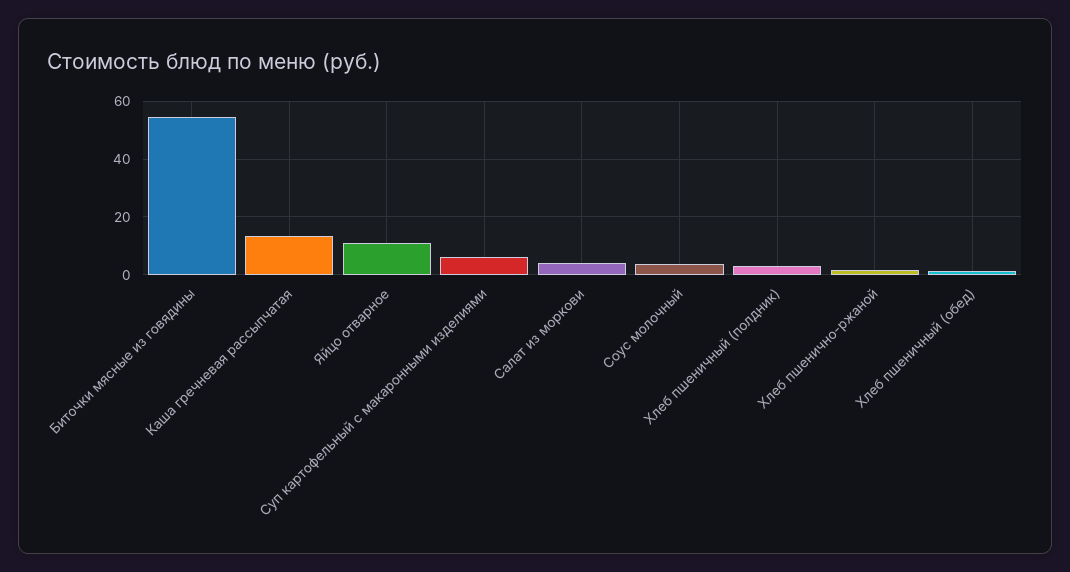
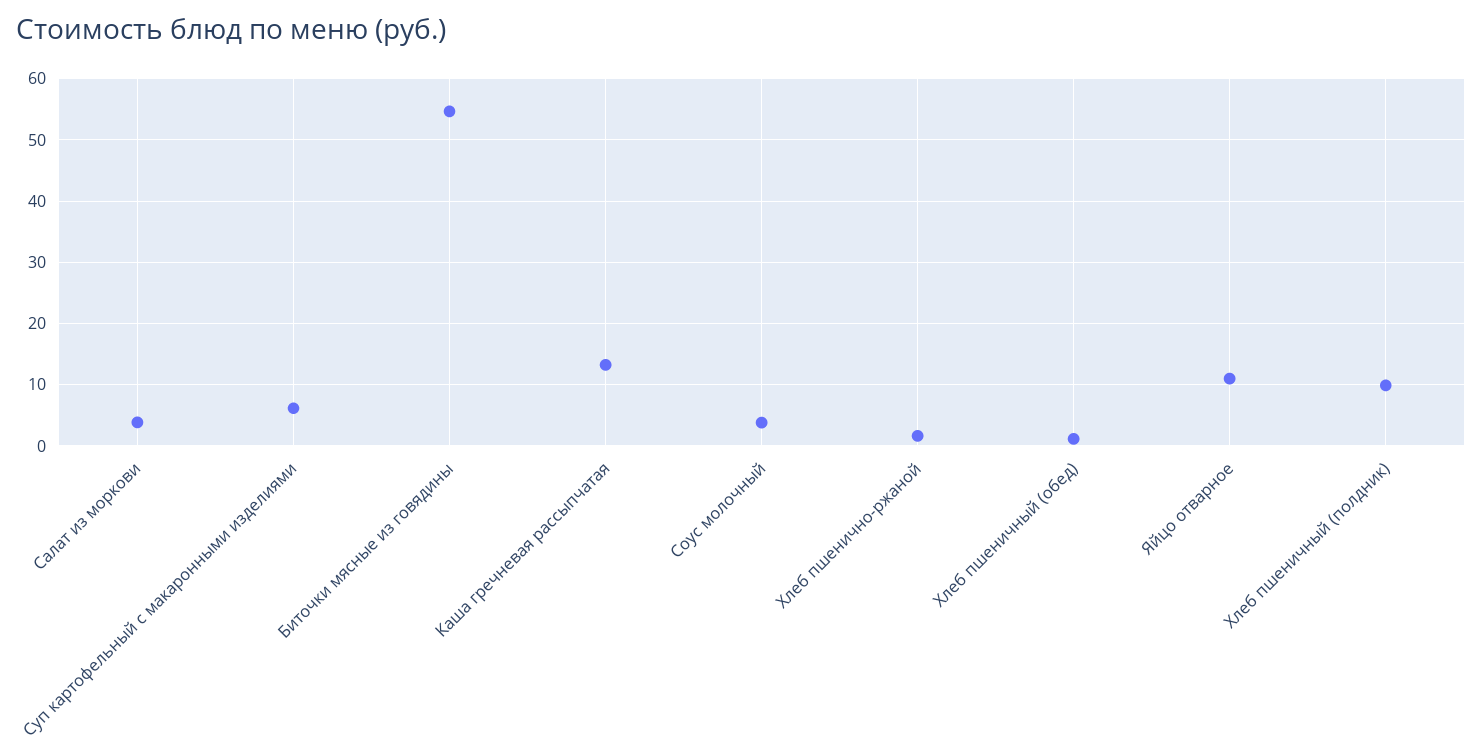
  {
    "Биточки мясные из говядины": 55,
    "Каша гречневая рассыпчатая": 13,
    "Яйцо отварное": 11,
    "Суп картофельный с макаронными изделиями": 6,
    "Салат из моркови": 4,
    "Соус молочный": 4,
-   "Хлеб пшеничный (полдник)": 2.5,
+   "Хлеб пшеничный (полдник)": 10,
    "Хлеб пшенично-ржаной": 2,
    "Хлеб пшеничный (обед)": 1
  }

